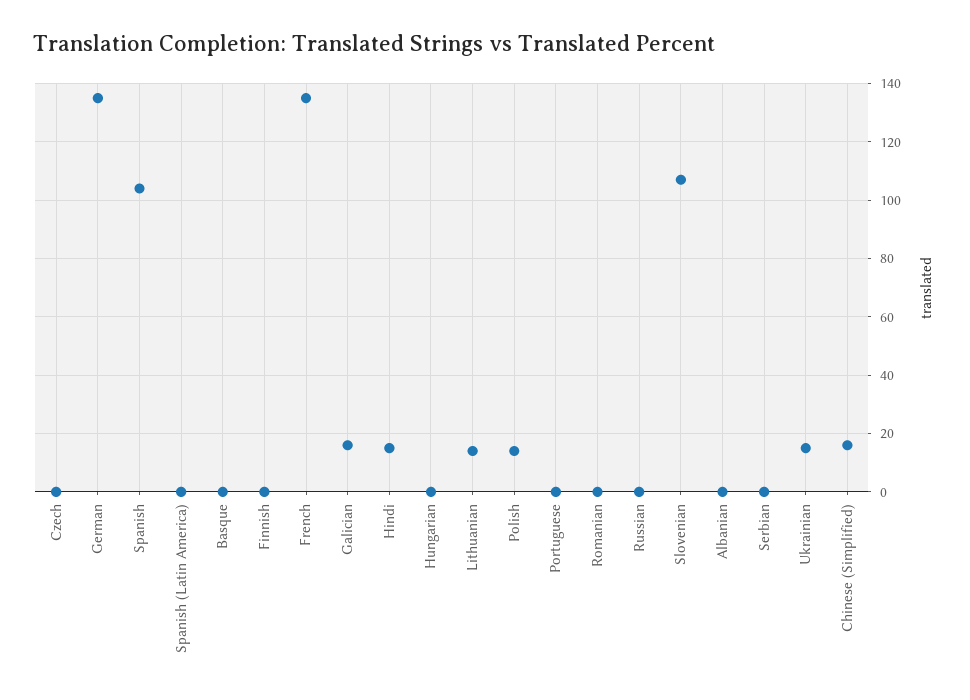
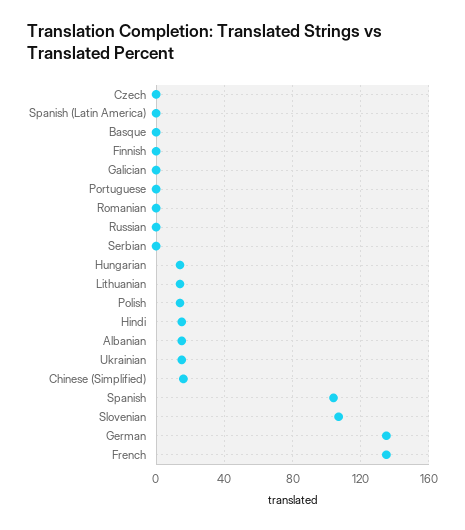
  {
    "Czech": 0,
    "German": 135,
    "Spanish": 105,
    "Spanish (Latin America)": 0,
    "Basque": 0,
    "Finnish": 0,
    "French": 135,
-   "Galician": 15,
+   "Galician": 0,
    "Hindi": 15,
-   "Hungarian": 0,
+   "Hungarian": 15,
    "Lithuanian": 15,
    "Polish": 15,
    "Portuguese": 0,
    "Romanian": 0,
    "Russian": 0,
    "Slovenian": 105,
-   "Albanian": 0,
+   "Albanian": 15,
    "Serbian": 0,
    "Ukrainian": 15,
    "Chinese (Simplified)": 15
  }

